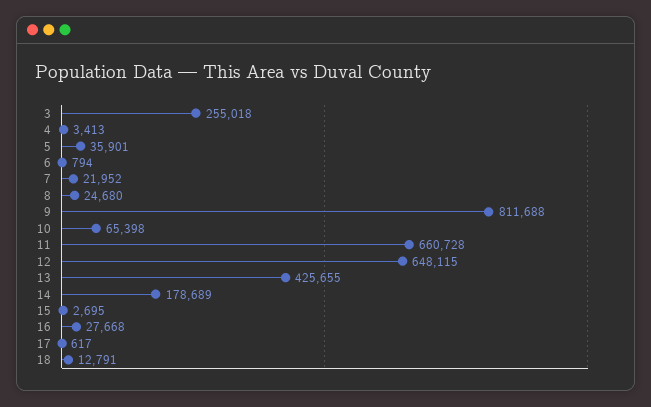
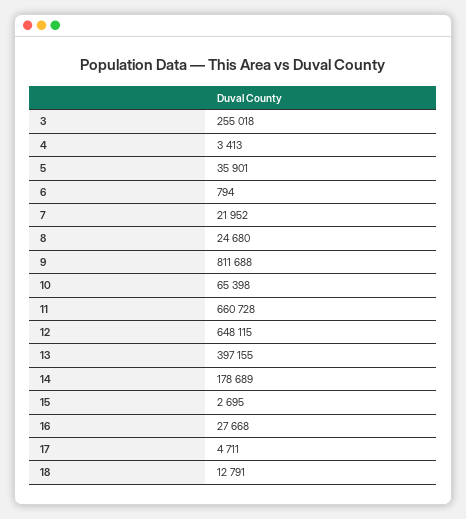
  {
    "3": 255018,
    "4": 3413,
    "5": 35901,
    "6": 794,
    "7": 21952,
    "8": 24680,
    "9": 811688,
    "10": 65398,
    "11": 660728,
    "12": 648115,
-   "13": 425655,
+   "13": 397155,
    "14": 178689,
    "15": 2695,
    "16": 27668,
-   "17": 617,
+   "17": 4711,
    "18": 12791
  }

